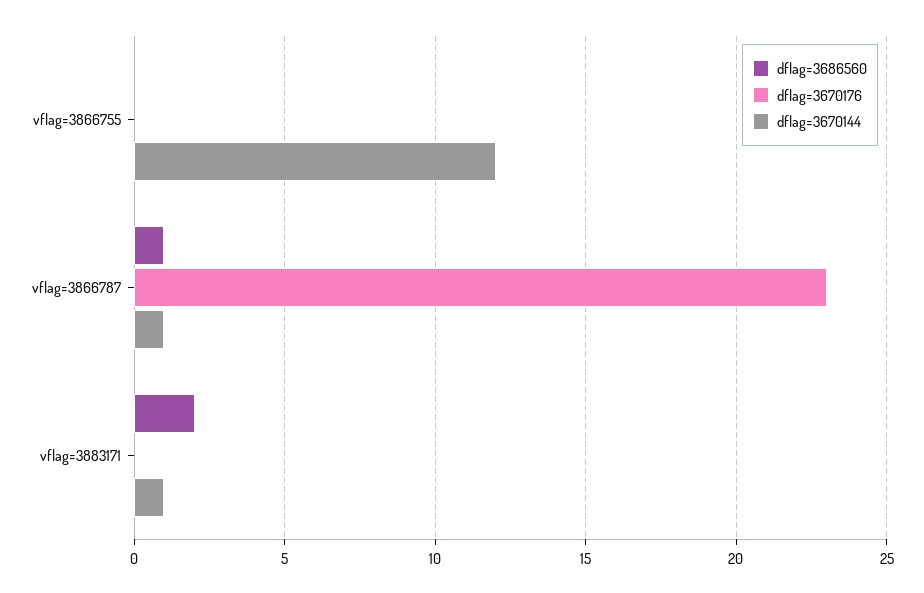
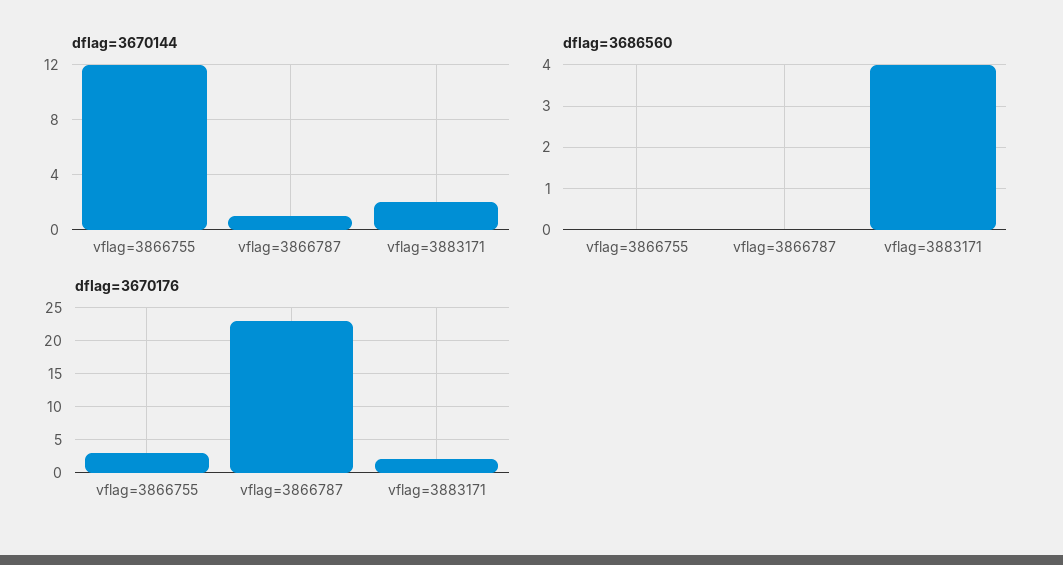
  {
    "dflag=3686560": {
      "vflag=3866755": 0,
-     "vflag=3866787": 1,
+     "vflag=3866787": 0,
-     "vflag=3883171": 2
+     "vflag=3883171": 4
    },
    "dflag=3670176": {
-     "vflag=3866755": 0,
+     "vflag=3866755": 3,
      "vflag=3866787": 23,
-     "vflag=3883171": 0
+     "vflag=3883171": 2
    },
    "dflag=3670144": {
      "vflag=3866755": 12,
      "vflag=3866787": 1,
-     "vflag=3883171": 1
+     "vflag=3883171": 2
    }
  }

